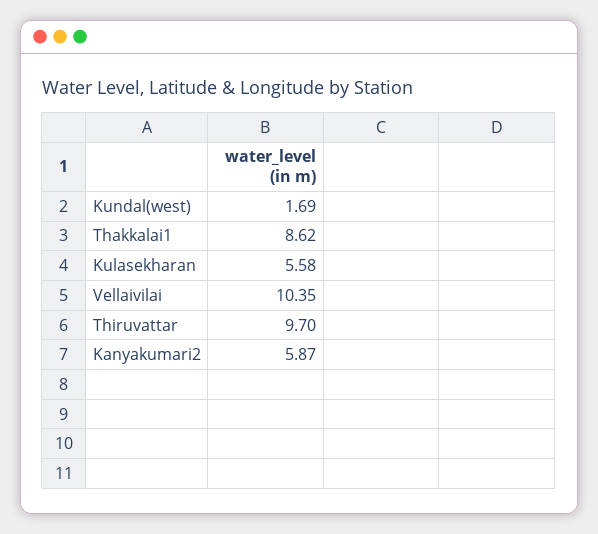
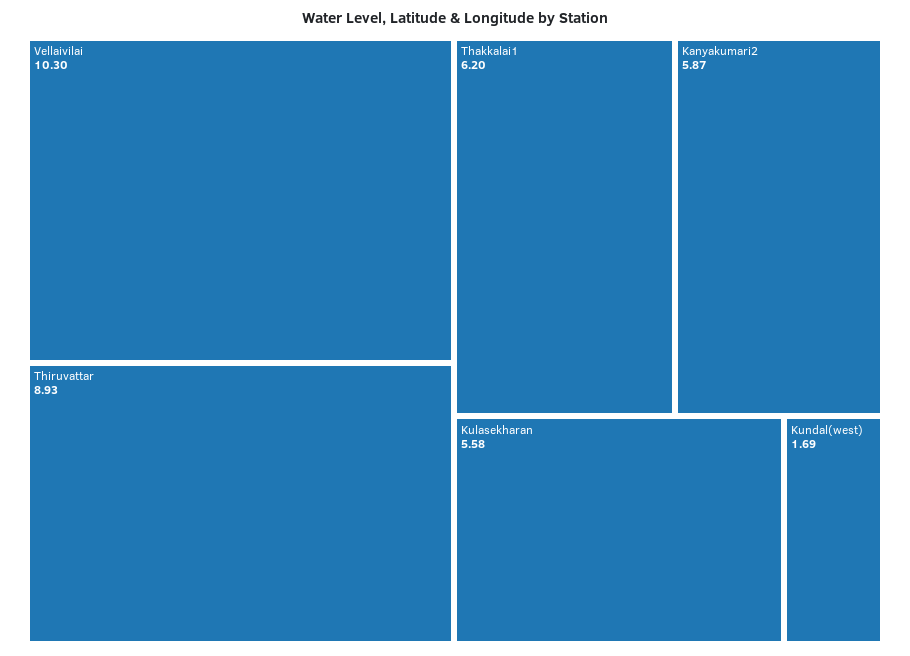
  {
    "Kundal(west)": 1.69,
-   "Thakkalai1": 8.62,
+   "Thakkalai1": 6.2,
    "Kulasekharan": 5.58,
-   "Vellaivilai": 10.35,
+   "Vellaivilai": 10.3,
-   "Thiruvattar": 9.7,
+   "Thiruvattar": 8.93,
    "Kanyakumari2": 5.87
  }

